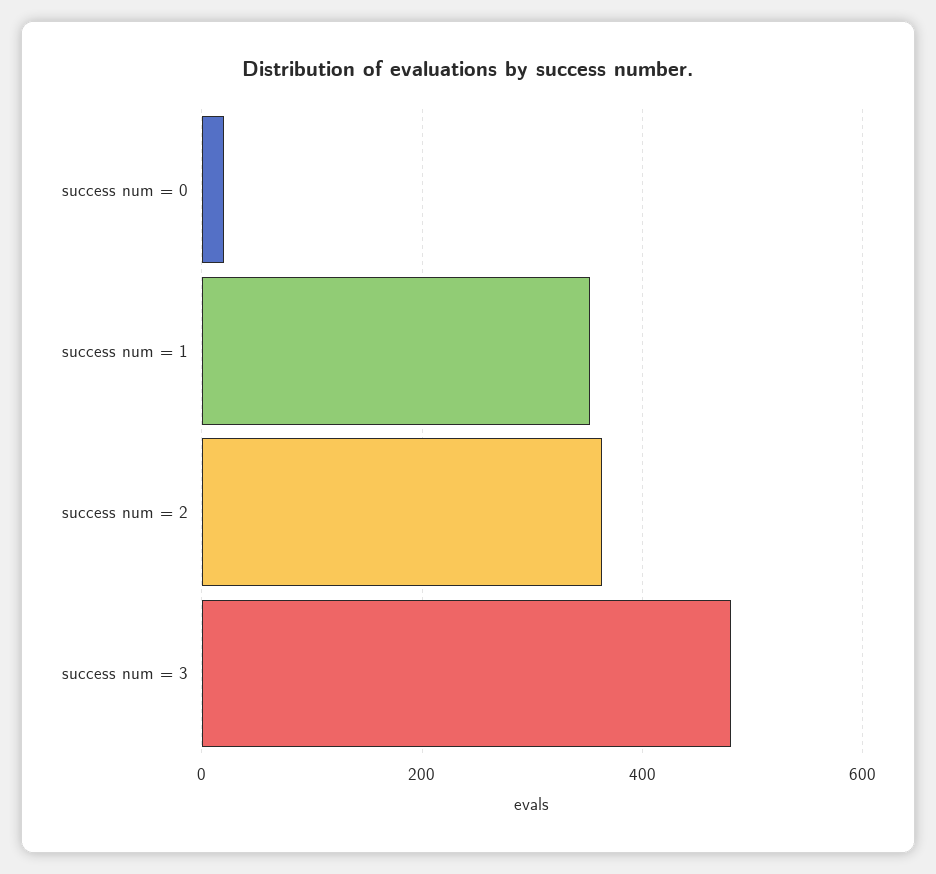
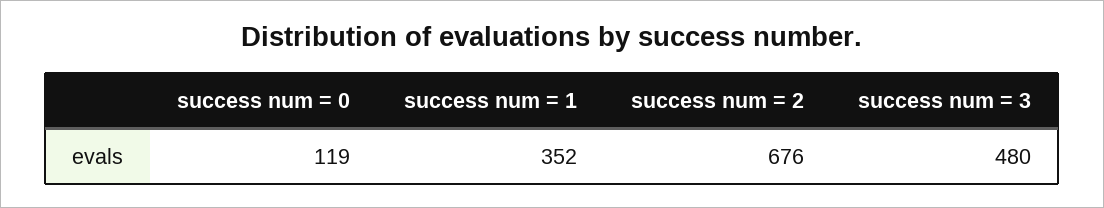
  {
-   "success num = 0": 20,
+   "success num = 0": 119,
    "success num = 1": 352,
-   "success num = 2": 360,
+   "success num = 2": 676,
    "success num = 3": 480
  }

